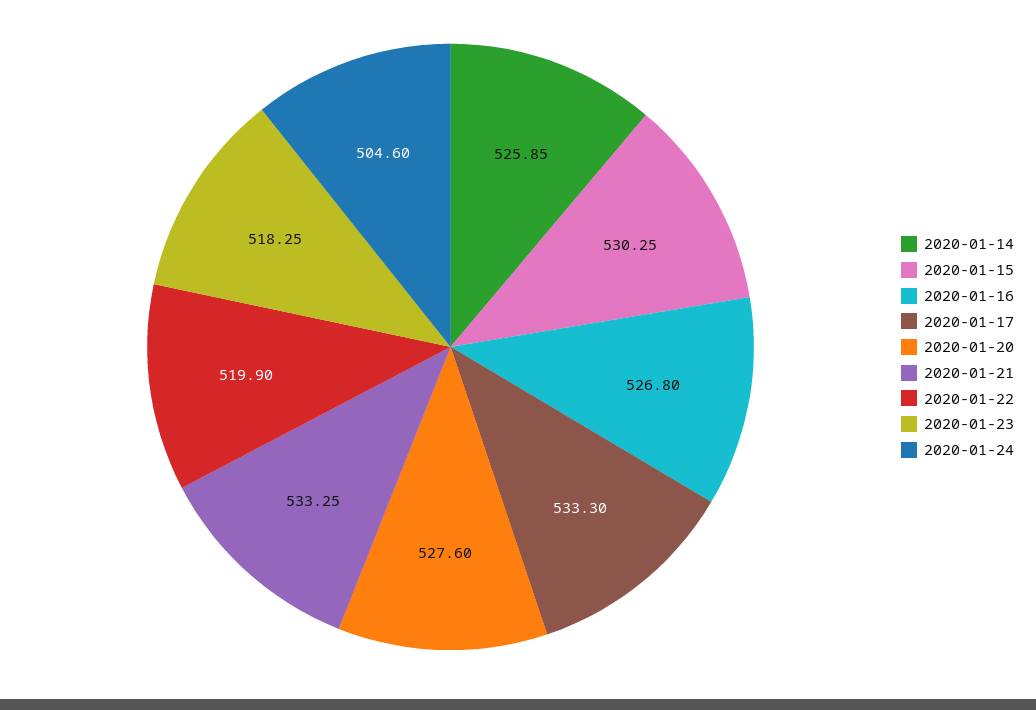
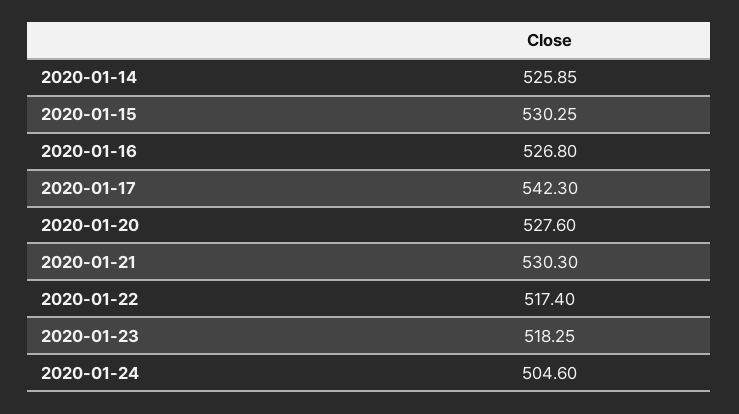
  {
    "2020-01-14": 525.85,
    "2020-01-15": 530.25,
    "2020-01-16": 526.8,
-   "2020-01-17": 533.3,
+   "2020-01-17": 542.3,
    "2020-01-20": 527.6,
-   "2020-01-21": 533.25,
+   "2020-01-21": 530.3,
-   "2020-01-22": 519.9,
+   "2020-01-22": 517.4,
    "2020-01-23": 518.25,
    "2020-01-24": 504.6
  }

